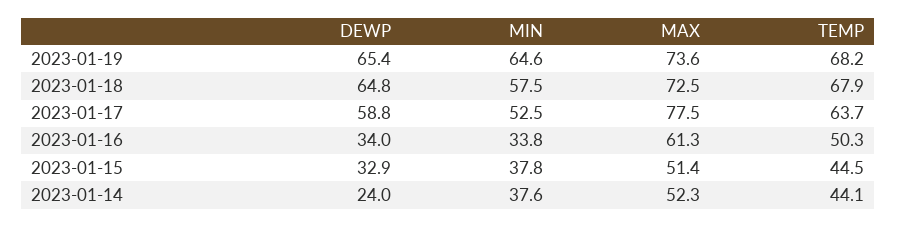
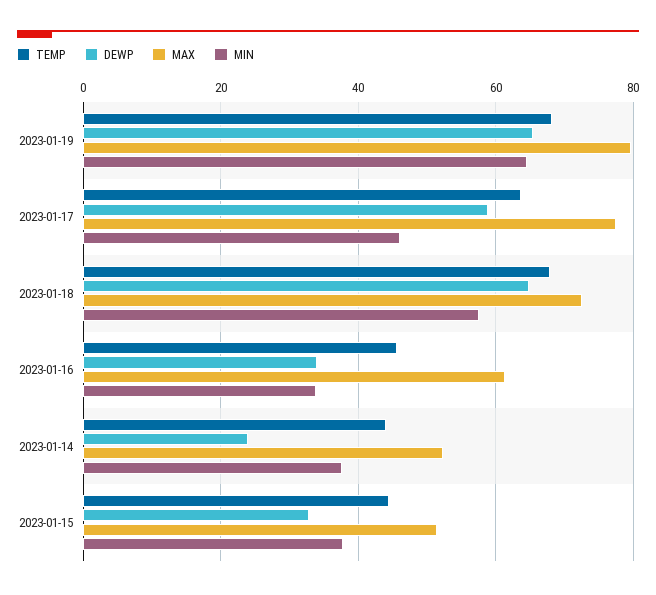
  {
    "DEWP": {
      "2023-01-19": 65.4,
      "2023-01-18": 64.8,
      "2023-01-17": 58.8,
      "2023-01-16": 34,
      "2023-01-15": 32.9,
      "2023-01-14": 24
    },
    "MIN": {
      "2023-01-19": 64.6,
      "2023-01-18": 57.5,
-     "2023-01-17": 52.5,
+     "2023-01-17": 46,
      "2023-01-16": 33.8,
      "2023-01-15": 37.8,
      "2023-01-14": 37.6
    },
    "MAX": {
-     "2023-01-19": 73.6,
+     "2023-01-19": 80,
      "2023-01-18": 72.5,
      "2023-01-17": 77.5,
      "2023-01-16": 61.3,
      "2023-01-15": 51.4,
      "2023-01-14": 52.3
    },
    "TEMP": {
      "2023-01-19": 68.2,
      "2023-01-18": 67.9,
      "2023-01-17": 63.7,
-     "2023-01-16": 50.3,
+     "2023-01-16": 46,
      "2023-01-15": 44.5,
      "2023-01-14": 44.1
    }
  }

